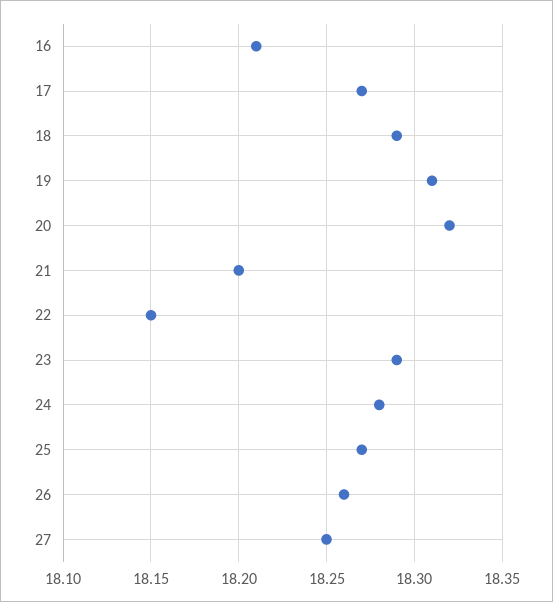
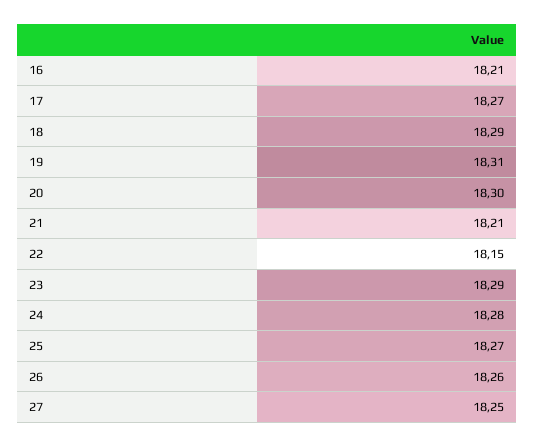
  {
    "16": 18.21,
    "17": 18.27,
    "18": 18.29,
    "19": 18.31,
-   "20": 18.32,
+   "20": 18.3,
-   "21": 18.2,
+   "21": 18.21,
    "22": 18.15,
    "23": 18.29,
    "24": 18.28,
    "25": 18.27,
    "26": 18.26,
    "27": 18.25
  }

